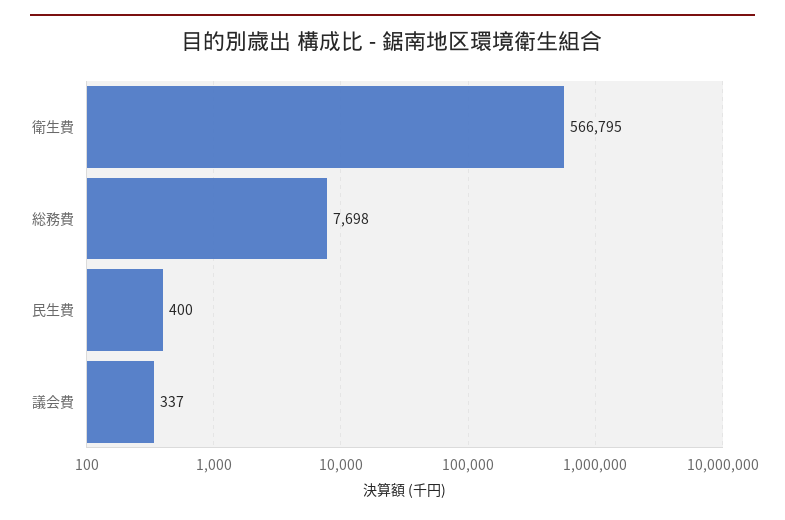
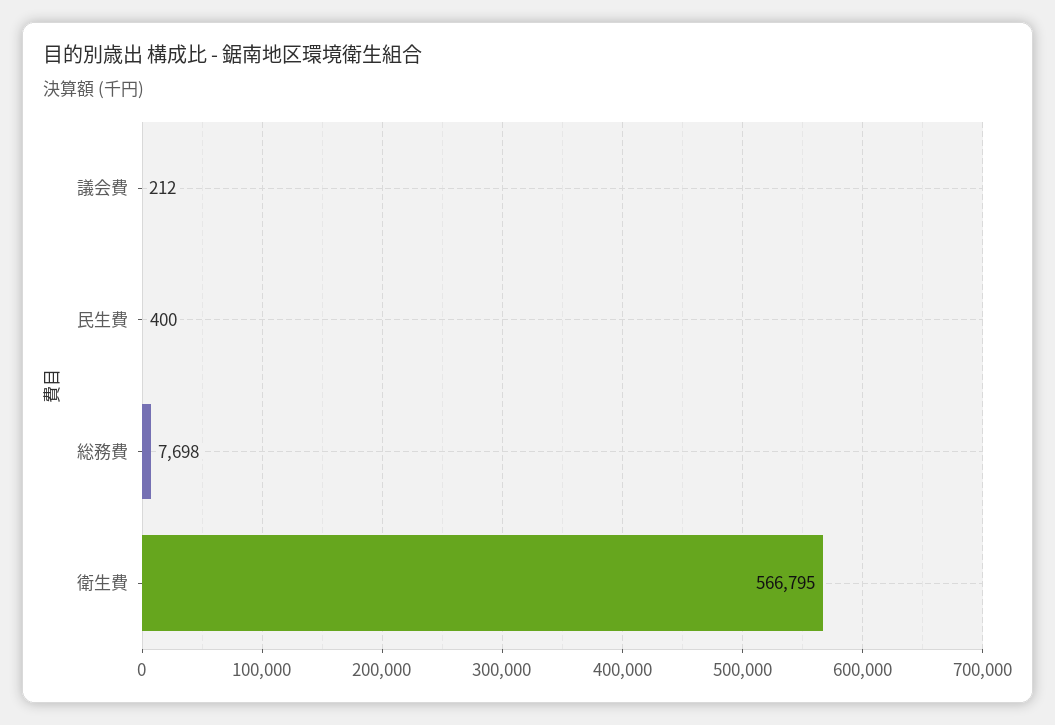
  {
    "衛生費": 566795,
    "総務費": 7698,
    "民生費": 400,
-   "議会費": 337
+   "議会費": 212
  }

